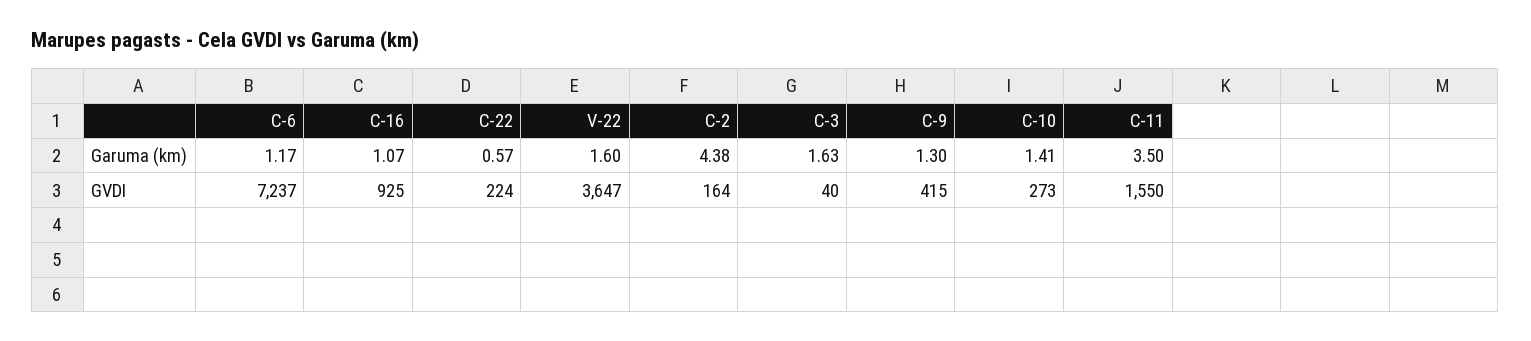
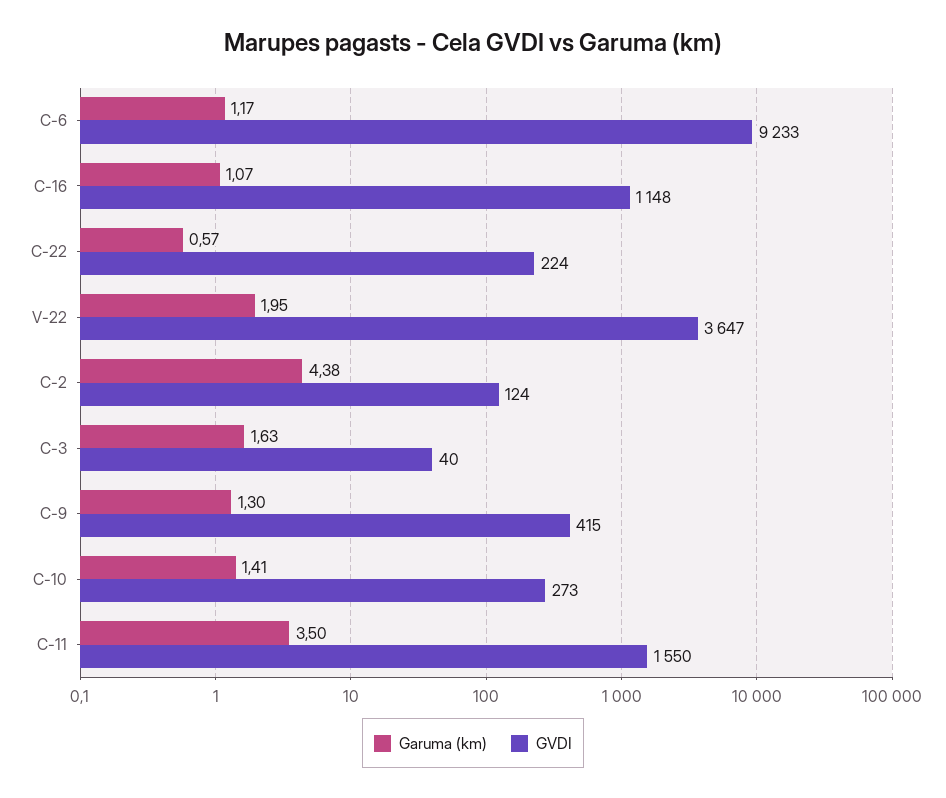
  {
    "Garuma (km)": {
      "C-6": 1.17,
      "C-16": 1.07,
      "C-22": 0.57,
-     "V-22": 1.6,
+     "V-22": 1.95,
      "C-2": 4.38,
      "C-3": 1.63,
      "C-9": 1.3,
      "C-10": 1.41,
      "C-11": 3.5
    },
    "GVDI": {
-     "C-6": 7237,
+     "C-6": 9233,
-     "C-16": 925,
+     "C-16": 1148,
      "C-22": 224,
      "V-22": 3647,
-     "C-2": 164,
+     "C-2": 124,
      "C-3": 40,
      "C-9": 415,
      "C-10": 273,
      "C-11": 1550
    }
  }

